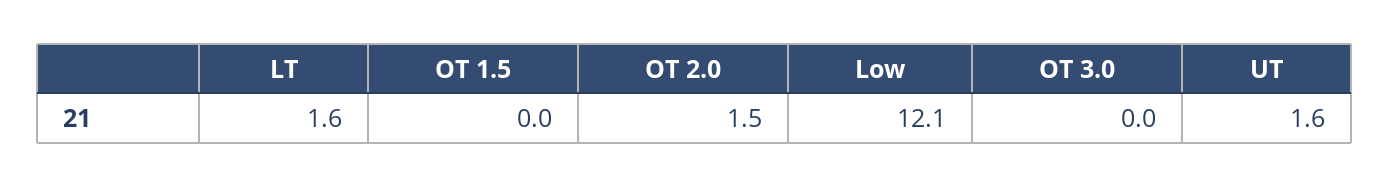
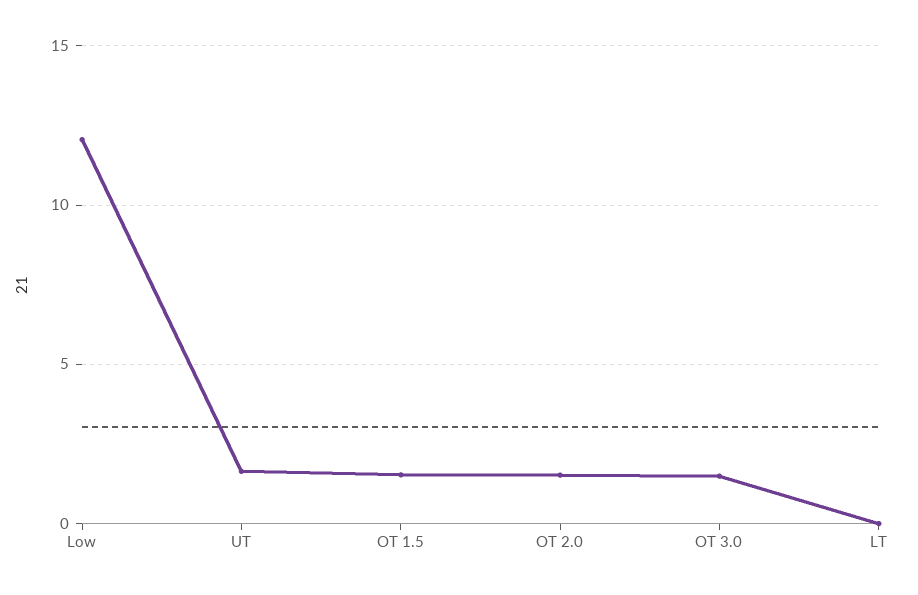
  {
-   "LT": 1.6,
+   "LT": 0,
-   "OT 1.5": 0,
+   "OT 1.5": 1.5,
    "OT 2.0": 1.5,
    "Low": 12.1,
-   "OT 3.0": 0,
+   "OT 3.0": 1.5,
    "UT": 1.6
  }

